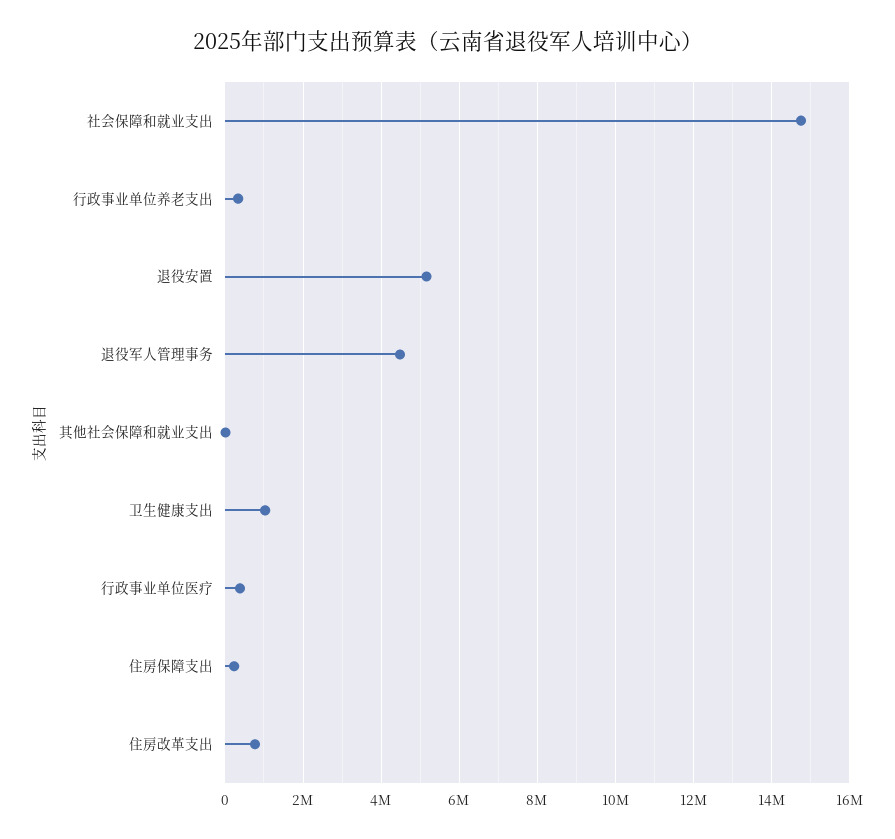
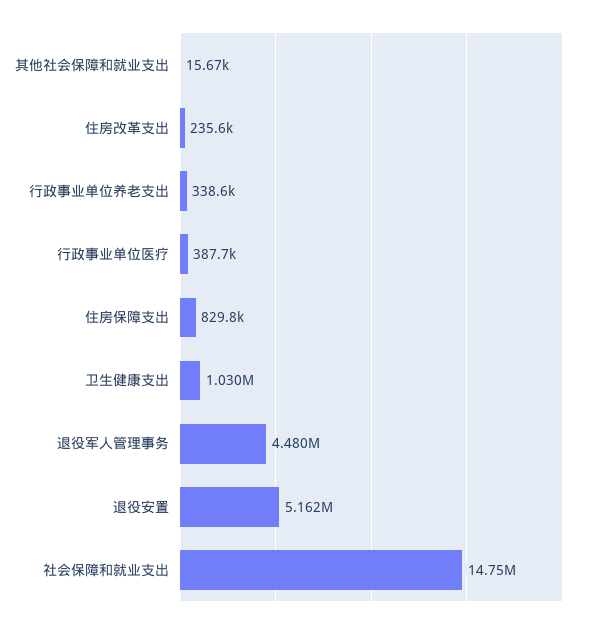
  {
    "社会保障和就业支出": 14750000,
    "行政事业单位养老支出": 338600,
    "退役安置": 5162000,
    "退役军人管理事务": 4480000,
    "其他社会保障和就业支出": 15670,
    "卫生健康支出": 1030000,
    "行政事业单位医疗": 387700,
-   "住房保障支出": 200000,
+   "住房保障支出": 829800,
-   "住房改革支出": 800000
+   "住房改革支出": 235600
  }

